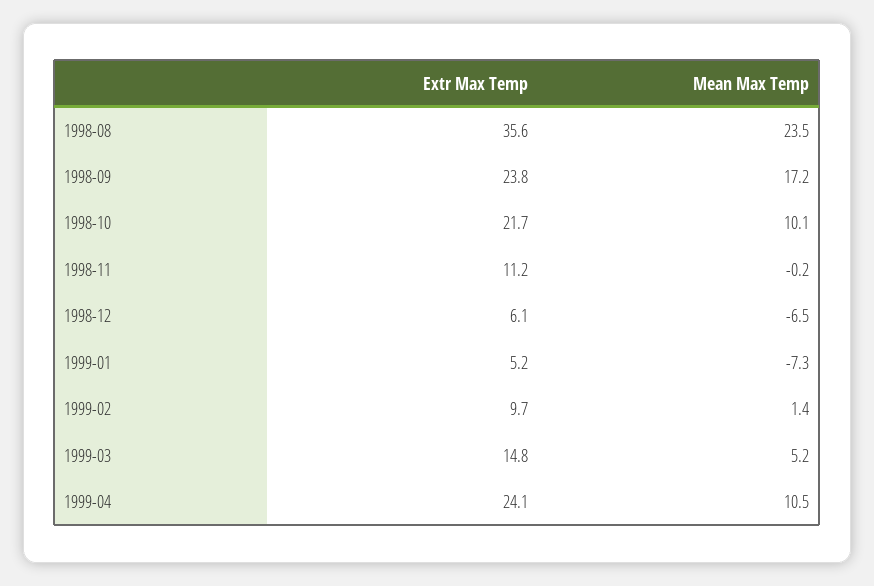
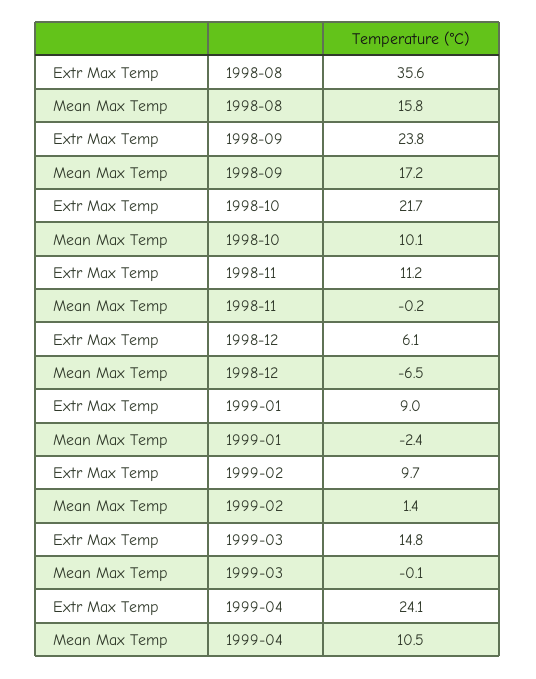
  {
    "Extr Max Temp": {
      "1998-08": 35.6,
      "1998-09": 23.8,
      "1998-10": 21.7,
      "1998-11": 11.2,
      "1998-12": 6.1,
-     "1999-01": 5.2,
+     "1999-01": 9,
      "1999-02": 9.7,
      "1999-03": 14.8,
      "1999-04": 24.1
    },
    "Mean Max Temp": {
-     "1998-08": 23.5,
+     "1998-08": 15.8,
      "1998-09": 17.2,
      "1998-10": 10.1,
      "1998-11": -0.2,
      "1998-12": -6.5,
-     "1999-01": -7.3,
+     "1999-01": -2.4,
      "1999-02": 1.4,
-     "1999-03": 5.2,
+     "1999-03": -0.1,
      "1999-04": 10.5
    }
  }

